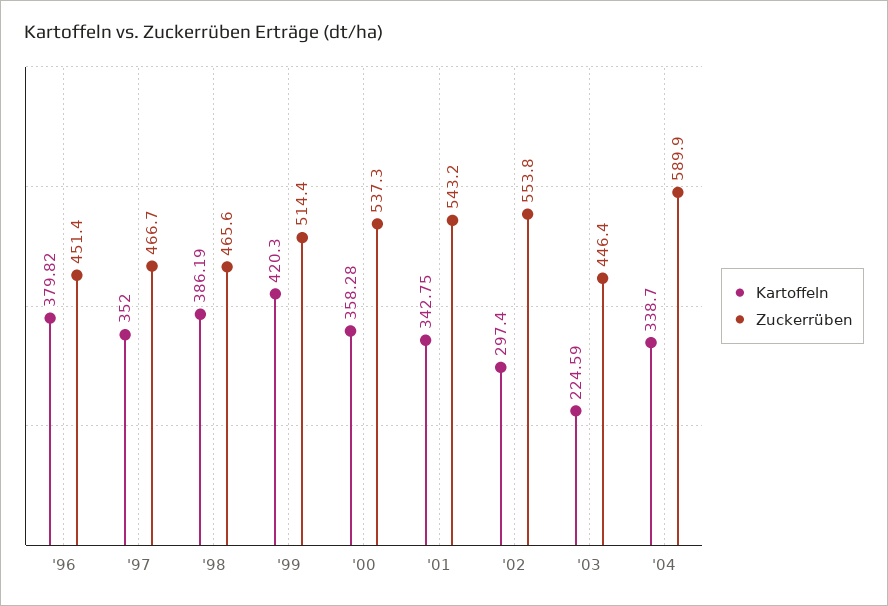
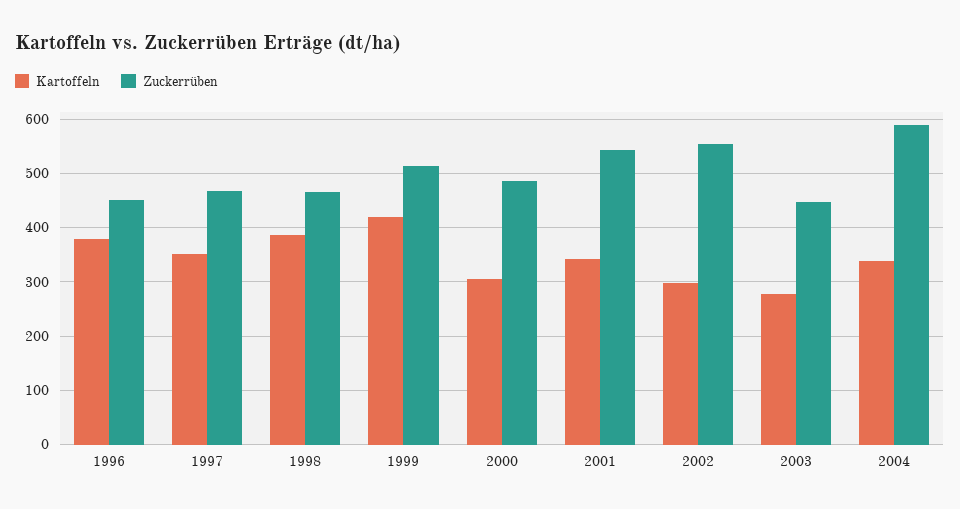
  {
    "Kartoffeln": {
      "'96": 379.82,
      "'97": 352,
      "'98": 386.19,
      "'99": 420.3,
-     "'00": 358.28,
+     "'00": 300,
      "'01": 342.75,
      "'02": 297.4,
-     "'03": 224.59,
+     "'03": 280,
      "'04": 338.7
    },
    "Zuckerrüben": {
      "'96": 451.4,
      "'97": 466.7,
      "'98": 465.6,
      "'99": 514.4,
-     "'00": 537.3,
+     "'00": 480,
      "'01": 543.2,
      "'02": 553.8,
      "'03": 446.4,
      "'04": 589.9
    }
  }

